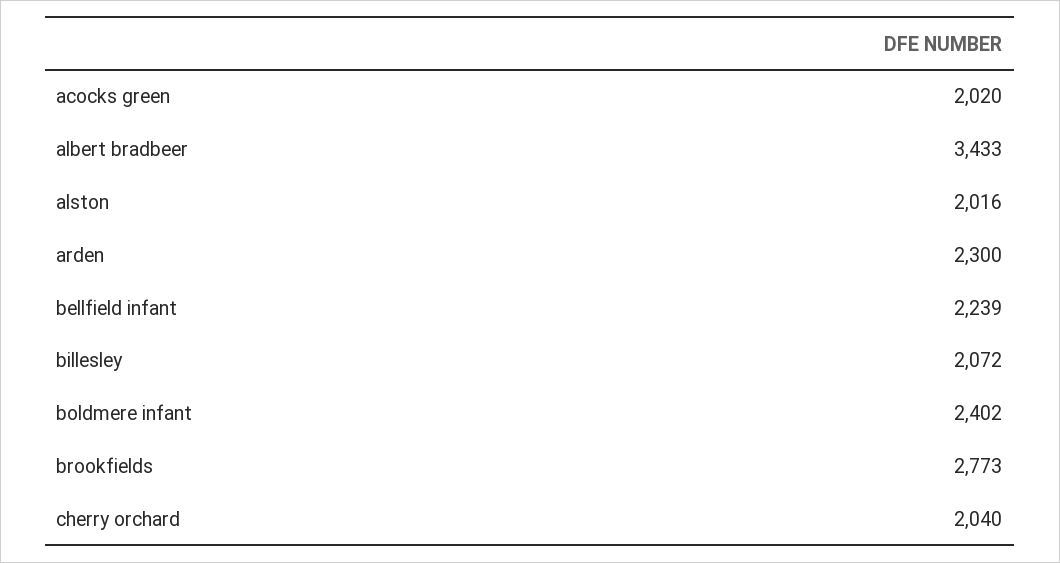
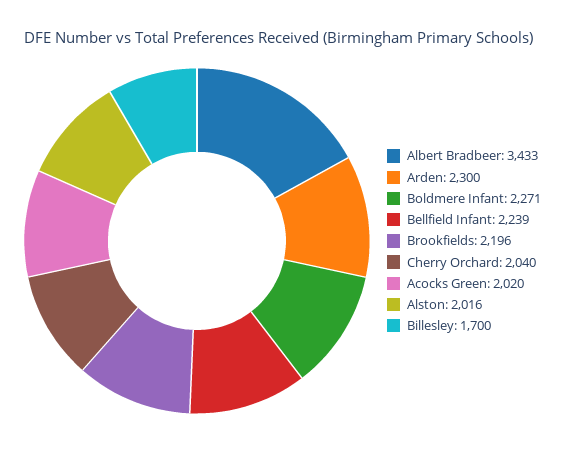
  {
    "acocks green": 2020,
    "albert bradbeer": 3433,
    "alston": 2016,
    "arden": 2300,
    "bellfield infant": 2239,
-   "billesley": 2072,
+   "billesley": 1700,
-   "boldmere infant": 2402,
+   "boldmere infant": 2271,
-   "brookfields": 2773,
+   "brookfields": 2196,
    "cherry orchard": 2040
  }

